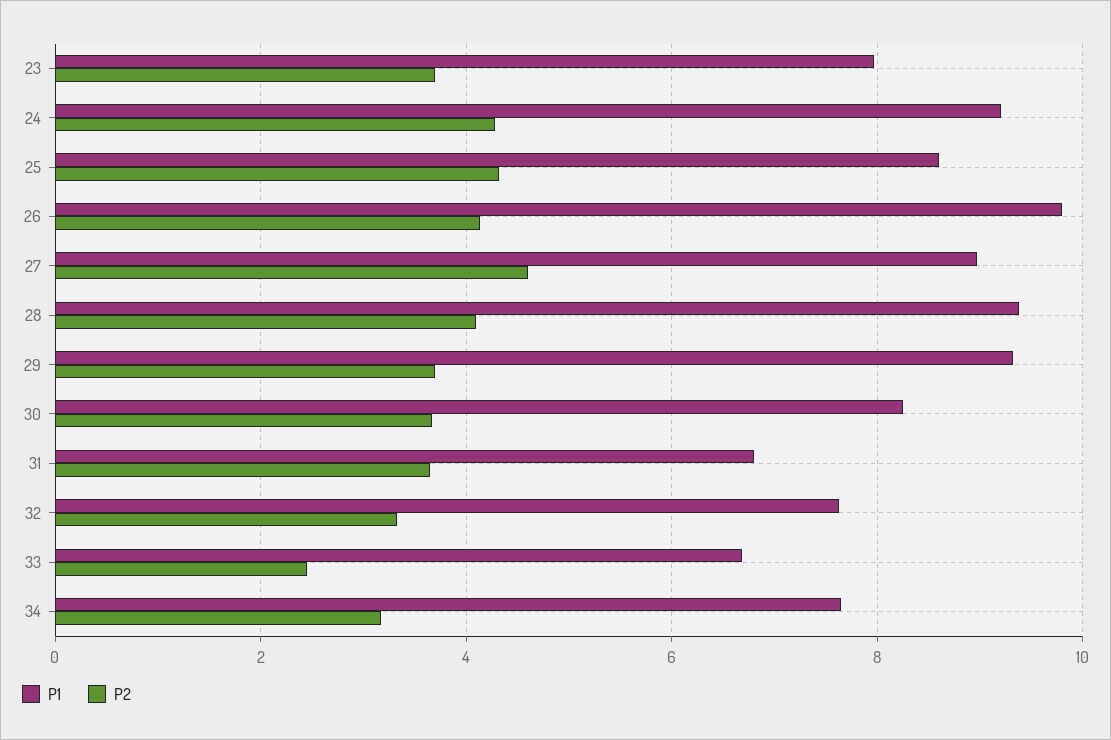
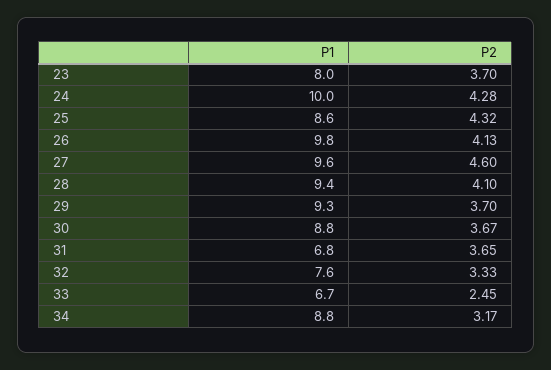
  {
    "P1": {
      "23": 8,
-     "24": 9.2,
+     "24": 10,
      "25": 8.6,
      "26": 9.8,
-     "27": 9,
+     "27": 9.6,
      "28": 9.4,
      "29": 9.3,
-     "30": 8.2,
+     "30": 8.8,
      "31": 6.8,
      "32": 7.6,
      "33": 6.7,
-     "34": 7.6
+     "34": 8.8
    },
    "P2": {
      "23": 3.7,
      "24": 4.28,
      "25": 4.32,
      "26": 4.13,
      "27": 4.6,
      "28": 4.1,
      "29": 3.7,
      "30": 3.67,
      "31": 3.65,
      "32": 3.33,
      "33": 2.45,
      "34": 3.17
    }
  }

